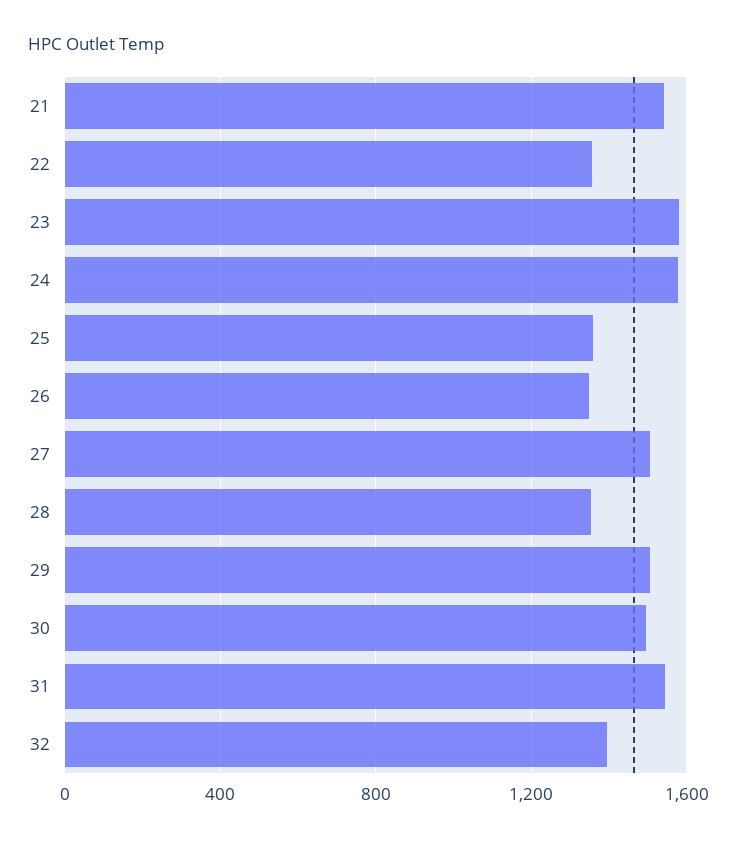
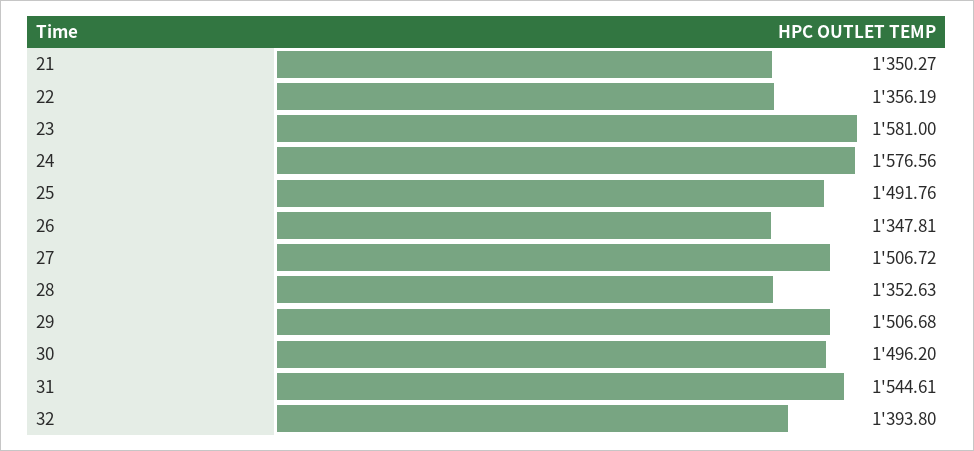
  {
-   "21": 1550,
+   "21": 1350.27,
    "22": 1356.19,
    "23": 1581,
    "24": 1576.56,
-   "25": 1350,
+   "25": 1491.76,
    "26": 1347.81,
    "27": 1506.72,
    "28": 1352.63,
    "29": 1506.68,
    "30": 1496.2,
    "31": 1544.61,
    "32": 1393.8
  }

